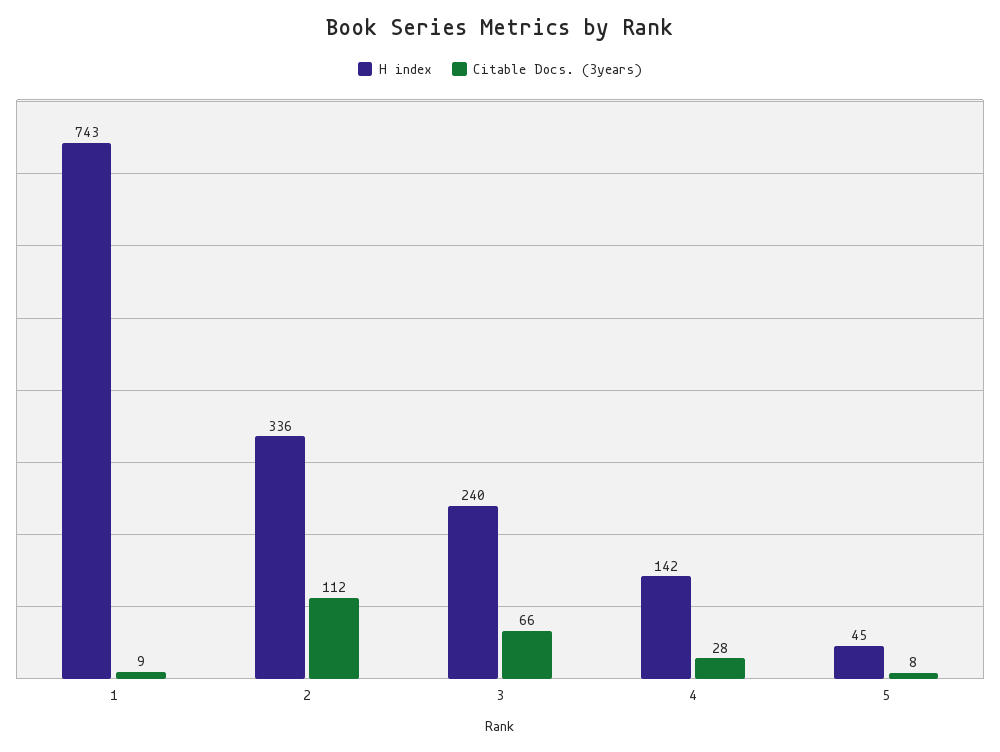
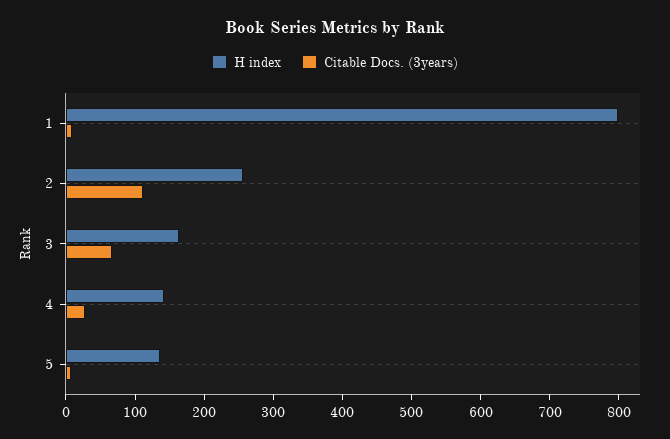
  {
    "H index": {
-     "1": 743,
+     "1": 800,
-     "2": 336,
+     "2": 260,
-     "3": 240,
+     "3": 160,
      "4": 142,
-     "5": 45
+     "5": 140
    },
    "Citable Docs. (3years)": {
      "1": 9,
      "2": 112,
      "3": 66,
      "4": 28,
      "5": 8
    }
  }

